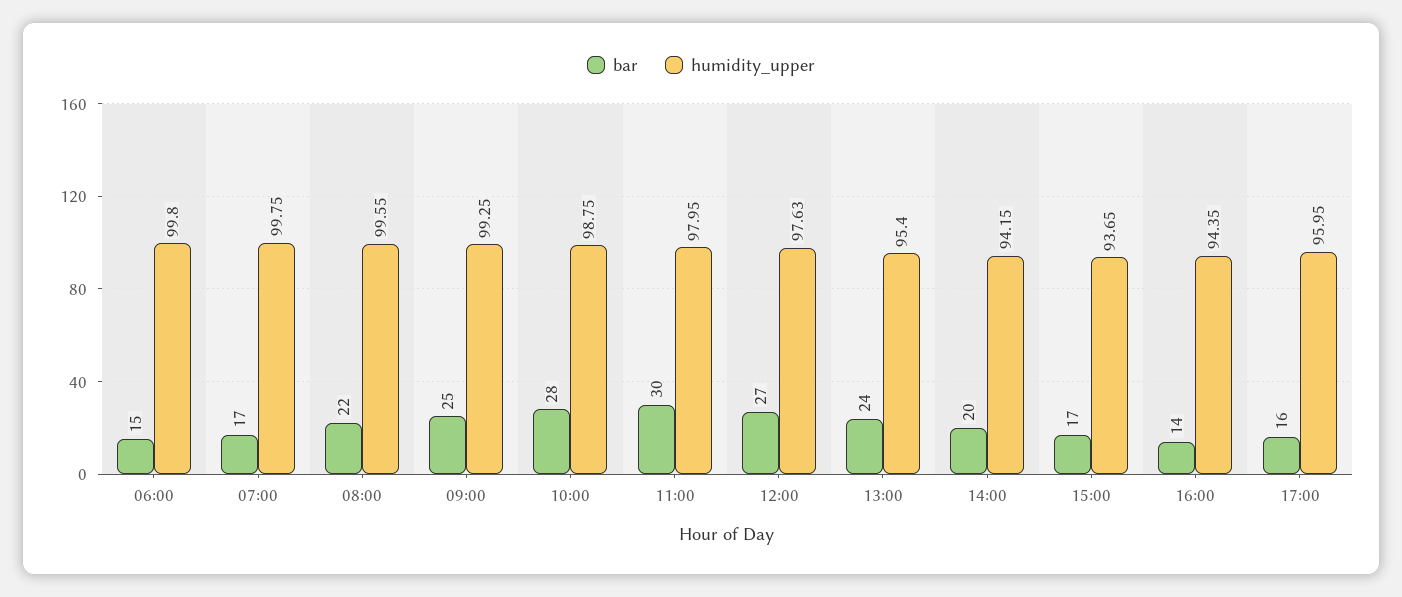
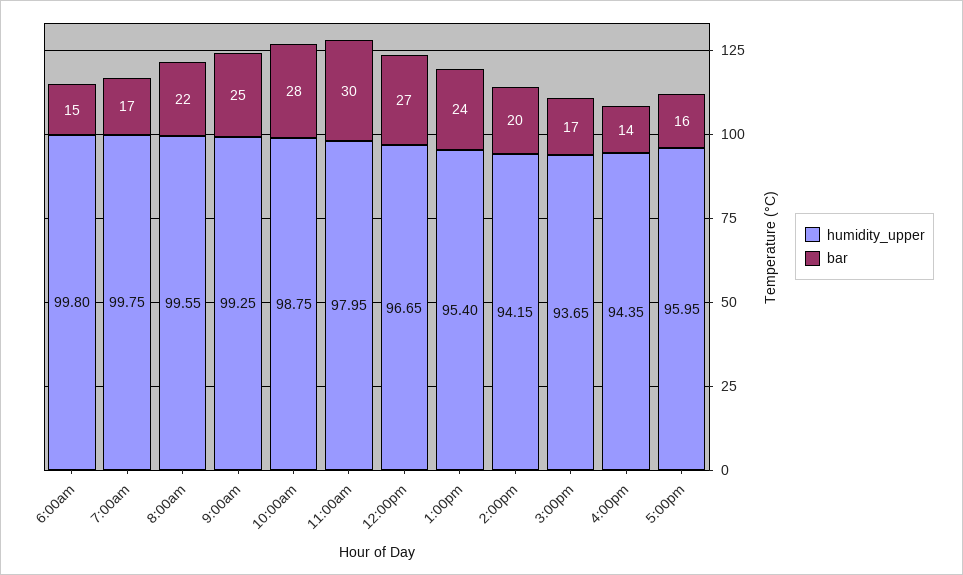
  {
    "bar": {
      "06:00": 15,
      "07:00": 17,
      "08:00": 22,
      "09:00": 25,
      "10:00": 28,
      "11:00": 30,
      "12:00": 27,
      "13:00": 24,
      "14:00": 20,
      "15:00": 17,
      "16:00": 14,
      "17:00": 16
    },
    "humidity_upper": {
      "06:00": 99.8,
      "07:00": 99.75,
      "08:00": 99.55,
      "09:00": 99.25,
      "10:00": 98.75,
      "11:00": 97.95,
-     "12:00": 97.63,
+     "12:00": 96.65,
      "13:00": 95.4,
      "14:00": 94.15,
      "15:00": 93.65,
      "16:00": 94.35,
      "17:00": 95.95
    }
  }

